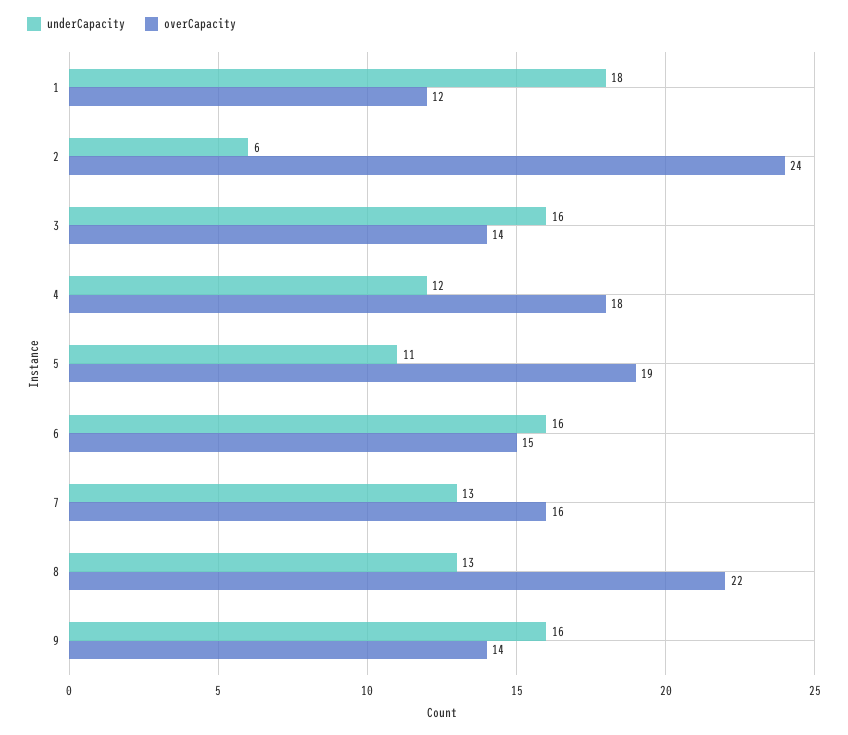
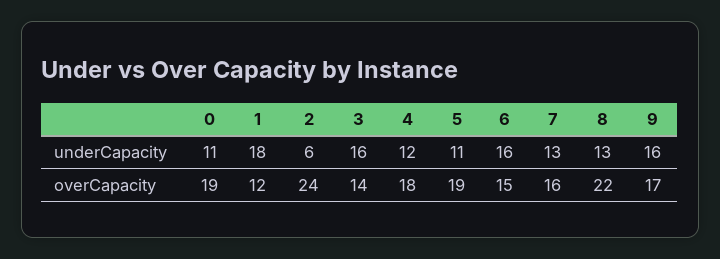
  {
    "underCapacity": {
      "1": 18,
      "2": 6,
      "3": 16,
      "4": 12,
      "5": 11,
      "6": 16,
      "7": 13,
      "8": 13,
-     "9": 16
+     "9": 16,
+     "0": 11
    },
    "overCapacity": {
      "1": 12,
      "2": 24,
      "3": 14,
      "4": 18,
      "5": 19,
      "6": 15,
      "7": 16,
      "8": 22,
-     "9": 14
+     "9": 17,
+     "0": 19
    }
  }

